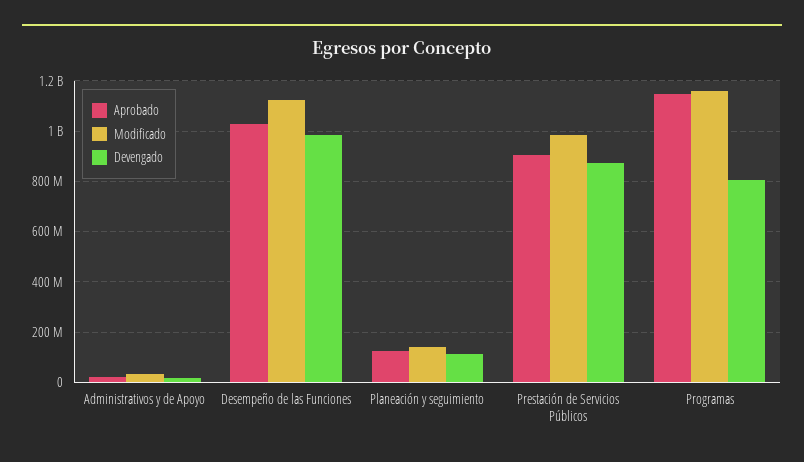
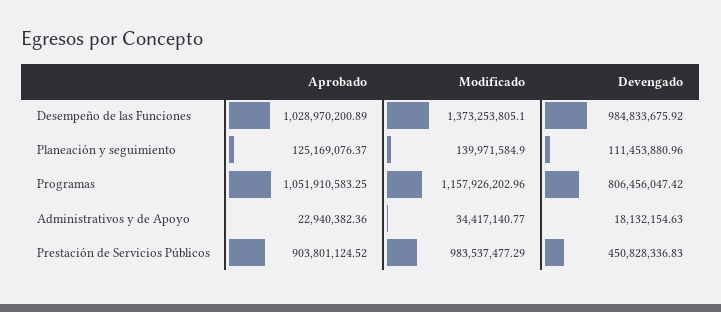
  {
    "Aprobado": {
      "Administrativos y de Apoyo": 22940382.36,
      "Desempeño de las Funciones": 1028970200.89,
      "Planeación y seguimiento": 125169076.37,
      "Prestación de Servicios Públicos": 903801124.52,
-     "Programas": 1150000000
+     "Programas": 1051910583.25
    },
    "Modificado": {
      "Administrativos y de Apoyo": 34417140.77,
-     "Desempeño de las Funciones": 1125000000,
+     "Desempeño de las Funciones": 1373253805.1,
      "Planeación y seguimiento": 139971584.9,
      "Prestación de Servicios Públicos": 983537477.29,
      "Programas": 1157926202.96
    },
    "Devengado": {
      "Administrativos y de Apoyo": 18132154.63,
      "Desempeño de las Funciones": 984833675.92,
      "Planeación y seguimiento": 111453880.96,
-     "Prestación de Servicios Públicos": 875000000,
+     "Prestación de Servicios Públicos": 450828336.83,
      "Programas": 806456047.42
    }
  }

